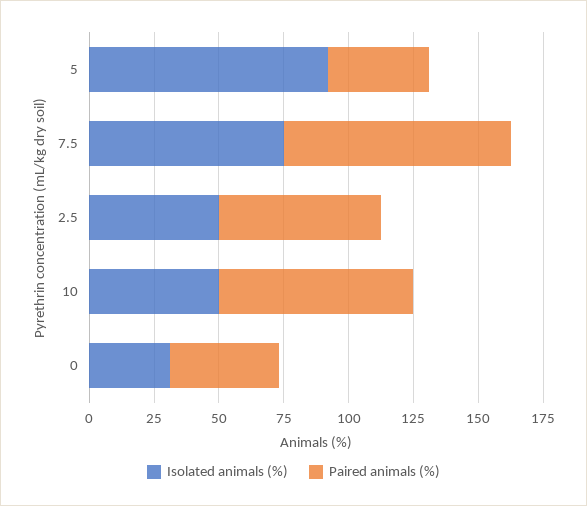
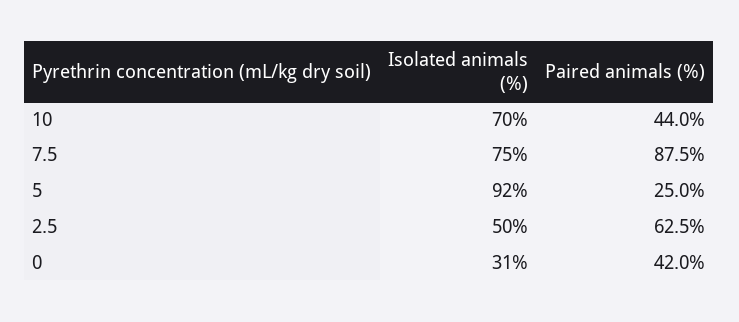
  {
    "Isolated animals (%)": {
      "5": 92,
      "7.5": 75,
      "2.5": 50,
-     "10": 50,
+     "10": 70,
      "0": 31
    },
    "Paired animals (%)": {
-     "5": 40,
+     "5": 25,
      "7.5": 87.5,
      "2.5": 62.5,
-     "10": 75,
+     "10": 44,
      "0": 42
    }
  }

